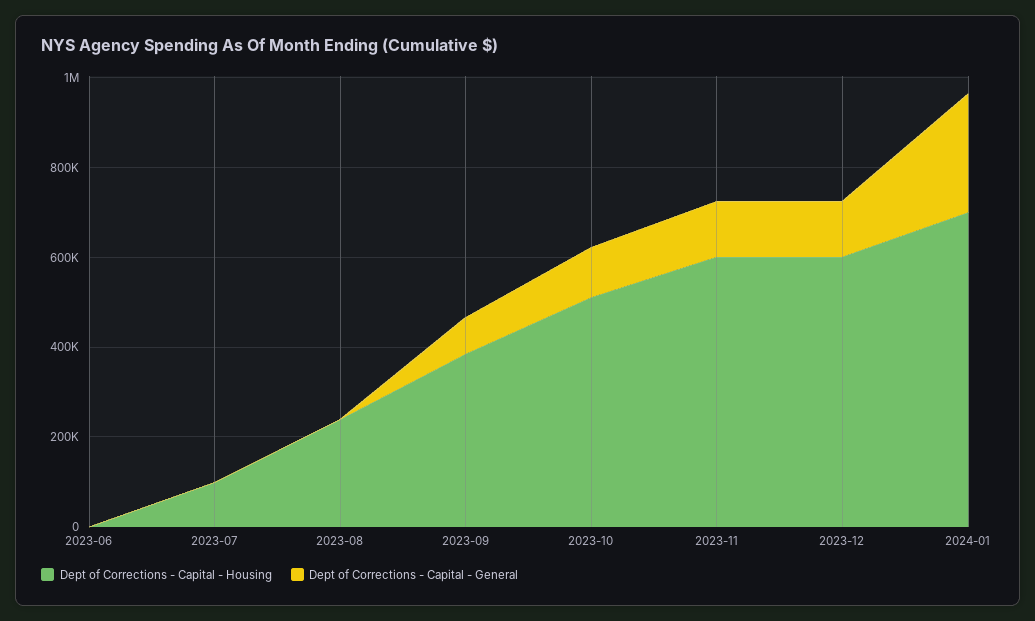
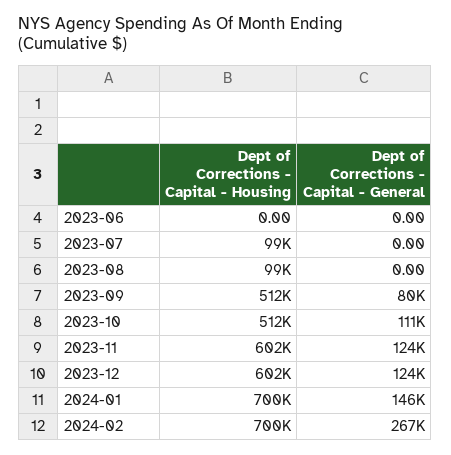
  {
    "Dept of Corrections - Capital - Housing": {
      "2023-06": 0,
      "2023-07": 99000,
-     "2023-08": 250000,
+     "2023-08": 99000,
-     "2023-09": 400000,
+     "2023-09": 512000,
      "2023-10": 512000,
      "2023-11": 602000,
      "2023-12": 602000,
-     "2024-01": 700000
+     "2024-01": 700000,
+     "2024-02": 700000
    },
    "Dept of Corrections - Capital - General": {
      "2023-06": 0,
      "2023-07": 0,
      "2023-08": 0,
      "2023-09": 80000,
      "2023-10": 111000,
      "2023-11": 124000,
      "2023-12": 124000,
-     "2024-01": 250000
+     "2024-01": 146000,
+     "2024-02": 267000
    }
  }

